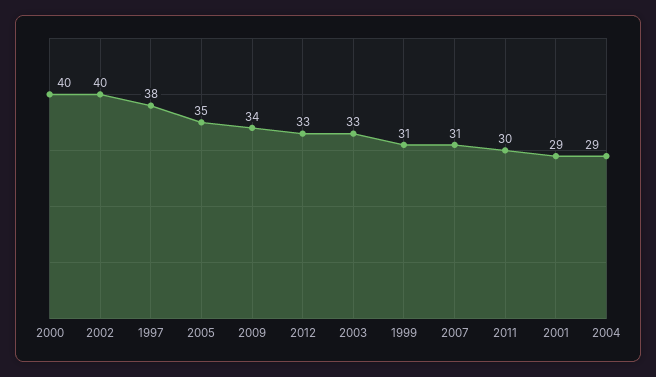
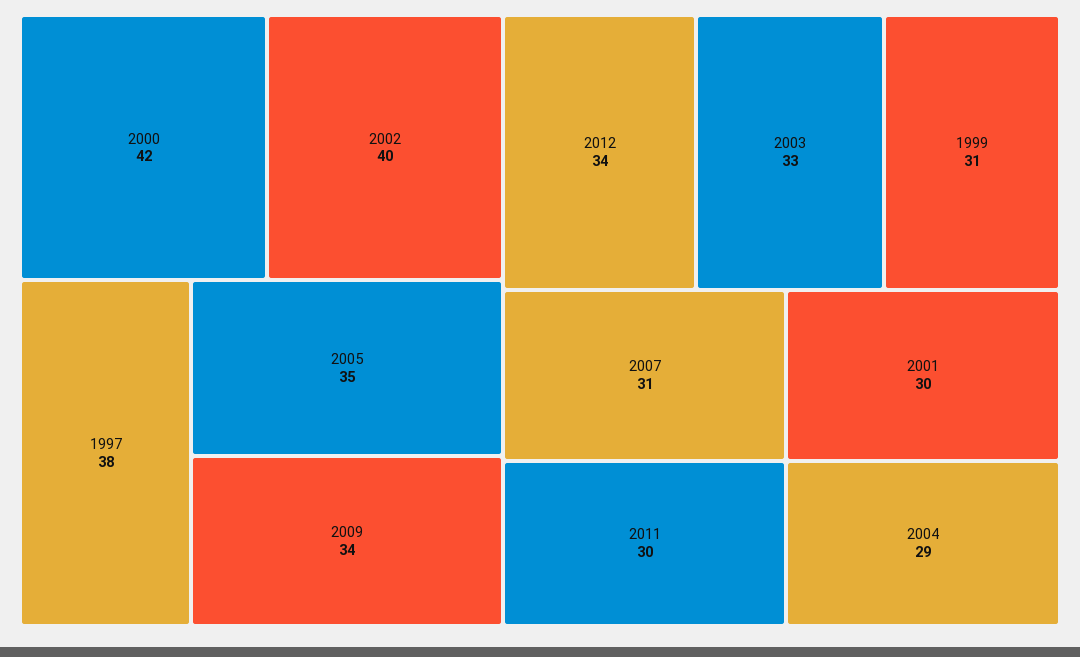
  {
-   "2000": 40,
+   "2000": 42,
    "2002": 40,
    "1997": 38,
    "2005": 35,
    "2009": 34,
-   "2012": 33,
+   "2012": 34,
    "2003": 33,
    "1999": 31,
    "2007": 31,
    "2011": 30,
-   "2001": 29,
+   "2001": 30,
    "2004": 29
  }

